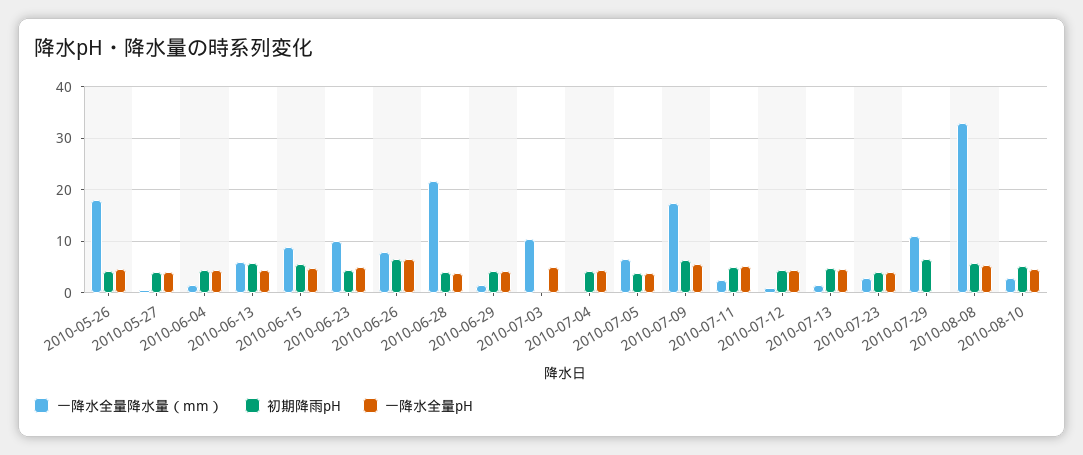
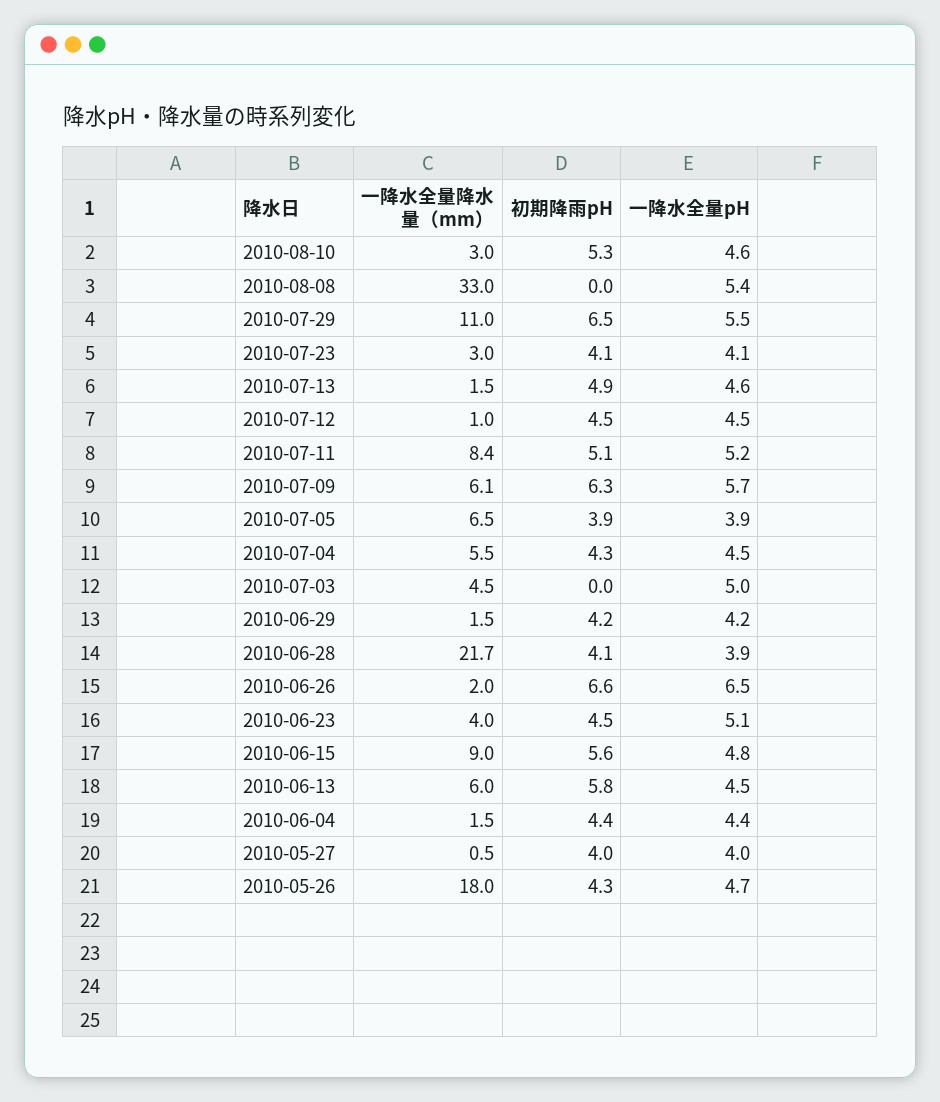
  {
    "一降水全量降水量（mm）": {
      "2010-05-26": 18,
      "2010-05-27": 0.5,
      "2010-06-04": 1.5,
      "2010-06-13": 6,
      "2010-06-15": 9,
-     "2010-06-23": 10,
+     "2010-06-23": 4,
-     "2010-06-26": 8,
+     "2010-06-26": 2,
      "2010-06-28": 21.7,
      "2010-06-29": 1.5,
-     "2010-07-03": 10,
+     "2010-07-03": 4.5,
-     "2010-07-04": 0,
+     "2010-07-04": 5.5,
      "2010-07-05": 6.5,
-     "2010-07-09": 18,
+     "2010-07-09": 6.1,
-     "2010-07-11": 2,
+     "2010-07-11": 8.4,
      "2010-07-12": 1,
      "2010-07-13": 1.5,
      "2010-07-23": 3,
      "2010-07-29": 11,
      "2010-08-08": 33,
      "2010-08-10": 3
    },
    "初期降雨pH": {
      "2010-05-26": 4.3,
      "2010-05-27": 4,
      "2010-06-04": 4.4,
      "2010-06-13": 5.8,
      "2010-06-15": 5.6,
      "2010-06-23": 4.5,
      "2010-06-26": 6.6,
      "2010-06-28": 4.1,
      "2010-06-29": 4.2,
      "2010-07-03": 0,
      "2010-07-04": 4.3,
      "2010-07-05": 3.9,
      "2010-07-09": 6.3,
      "2010-07-11": 5.1,
      "2010-07-12": 4.5,
      "2010-07-13": 4.9,
      "2010-07-23": 4.1,
      "2010-07-29": 6.5,
-     "2010-08-08": 6,
+     "2010-08-08": 0,
      "2010-08-10": 5.3
    },
    "一降水全量pH": {
      "2010-05-26": 4.7,
      "2010-05-27": 4,
      "2010-06-04": 4.4,
      "2010-06-13": 4.5,
      "2010-06-15": 4.8,
      "2010-06-23": 5.1,
      "2010-06-26": 6.5,
      "2010-06-28": 3.9,
      "2010-06-29": 4.2,
      "2010-07-03": 5,
      "2010-07-04": 4.5,
      "2010-07-05": 3.9,
      "2010-07-09": 5.7,
      "2010-07-11": 5.2,
      "2010-07-12": 4.5,
      "2010-07-13": 4.6,
      "2010-07-23": 4.1,
-     "2010-07-29": 0,
+     "2010-07-29": 5.5,
      "2010-08-08": 5.4,
      "2010-08-10": 4.6
    }
  }

